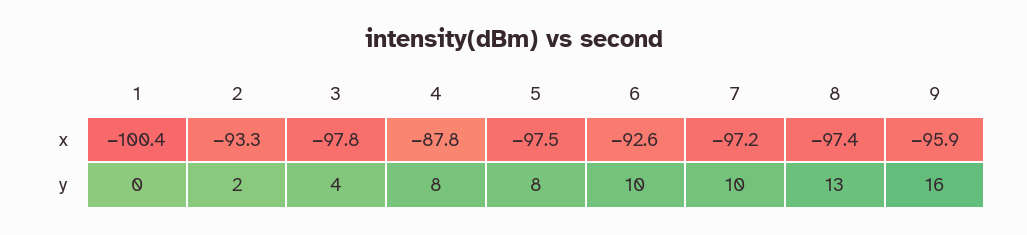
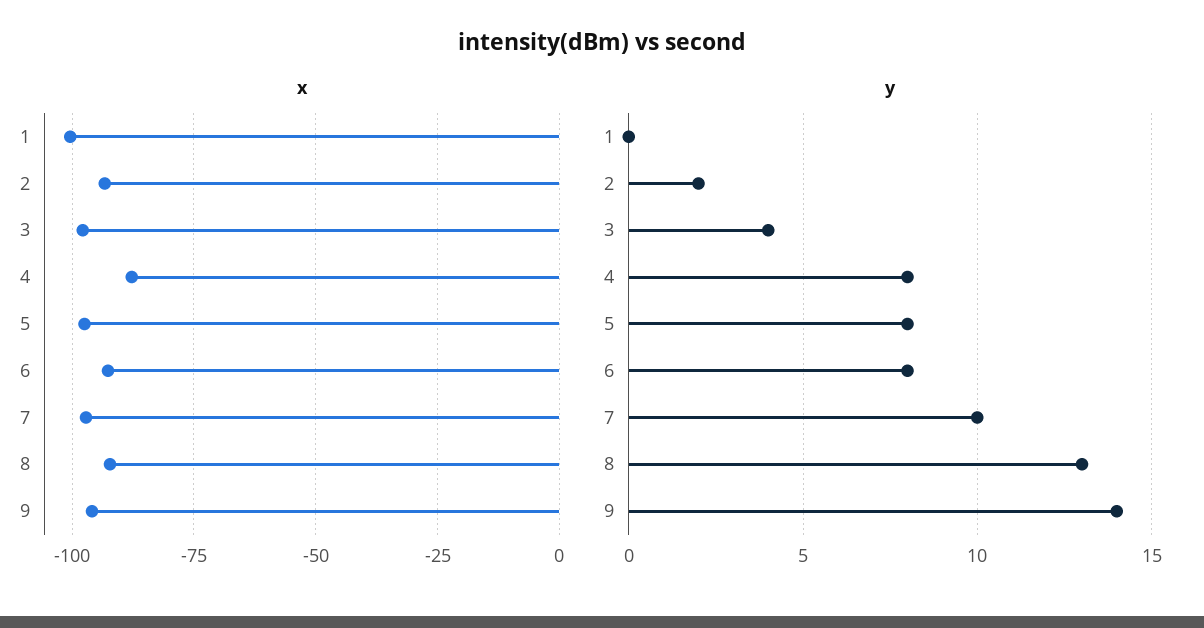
  {
    "x": {
      "1": -100.4,
      "2": -93.3,
      "3": -97.8,
      "4": -87.8,
      "5": -97.5,
      "6": -92.6,
      "7": -97.2,
-     "8": -97.4,
+     "8": -92.5,
      "9": -95.9
    },
    "y": {
      "1": 0,
      "2": 2,
      "3": 4,
      "4": 8,
      "5": 8,
-     "6": 10,
+     "6": 8,
      "7": 10,
      "8": 13,
-     "9": 16
+     "9": 14
    }
  }

